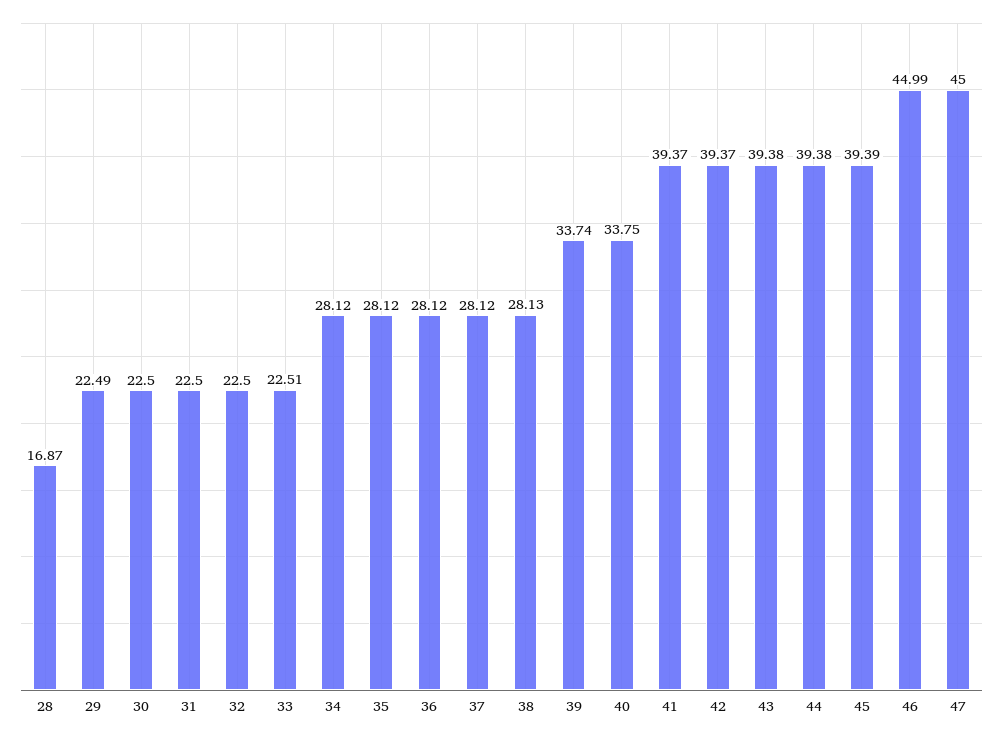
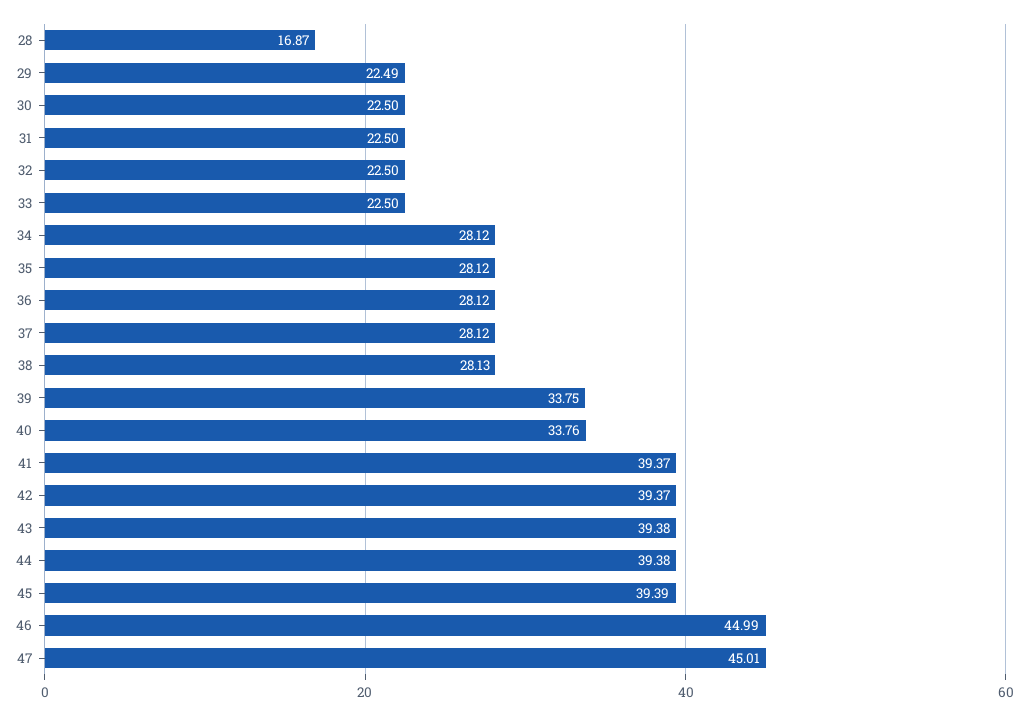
  {
    "28": 16.87,
    "29": 22.49,
    "30": 22.5,
    "31": 22.5,
    "32": 22.5,
-   "33": 22.51,
+   "33": 22.5,
    "34": 28.12,
    "35": 28.12,
    "36": 28.12,
    "37": 28.12,
    "38": 28.13,
-   "39": 33.74,
+   "39": 33.75,
-   "40": 33.75,
+   "40": 33.76,
    "41": 39.37,
    "42": 39.37,
    "43": 39.38,
    "44": 39.38,
    "45": 39.39,
    "46": 44.99,
-   "47": 45
+   "47": 45.01
  }

